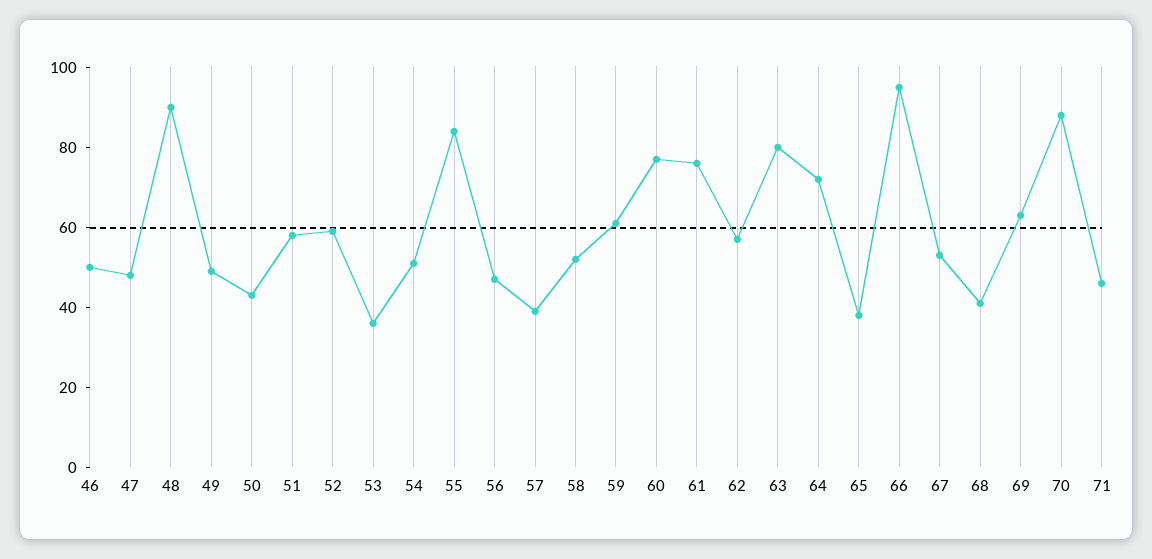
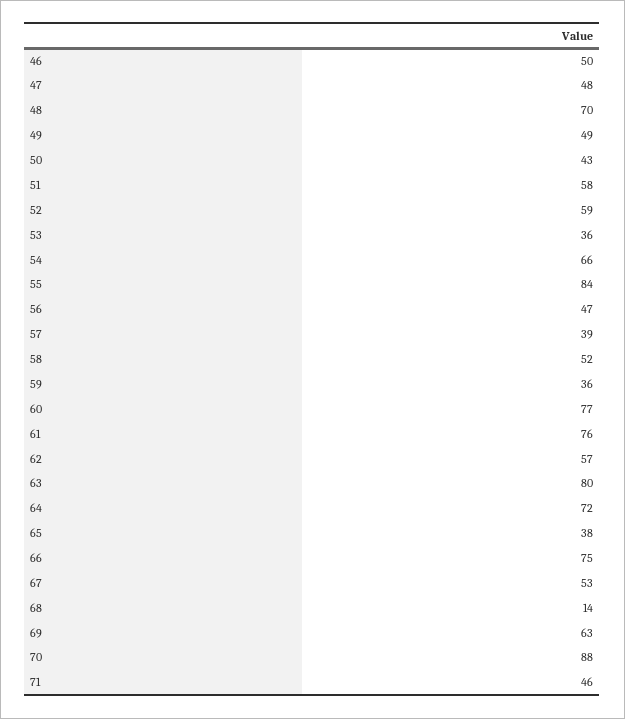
  {
    "46": 50,
    "47": 48,
-   "48": 90,
+   "48": 70,
    "49": 49,
    "50": 43,
    "51": 58,
    "52": 59,
    "53": 36,
-   "54": 50,
+   "54": 66,
    "55": 84,
    "56": 47,
    "57": 39,
    "58": 52,
-   "59": 60,
+   "59": 36,
    "60": 77,
    "61": 76,
    "62": 57,
    "63": 80,
    "64": 72,
    "65": 38,
-   "66": 95,
+   "66": 75,
    "67": 53,
-   "68": 40,
+   "68": 14,
    "69": 63,
    "70": 88,
    "71": 46
  }

